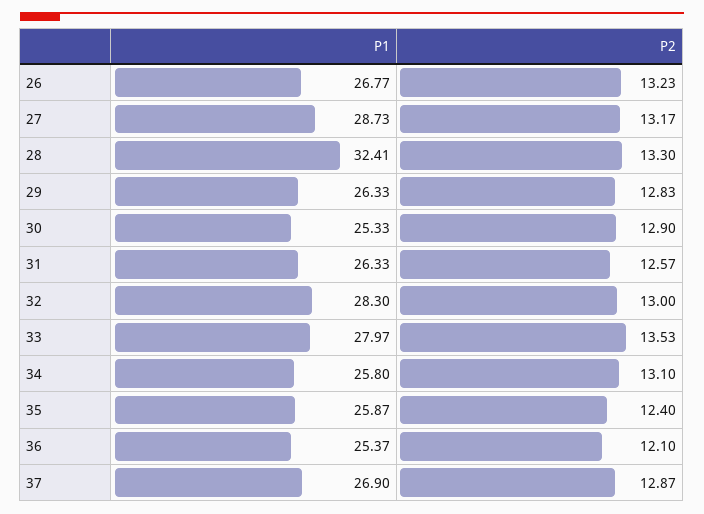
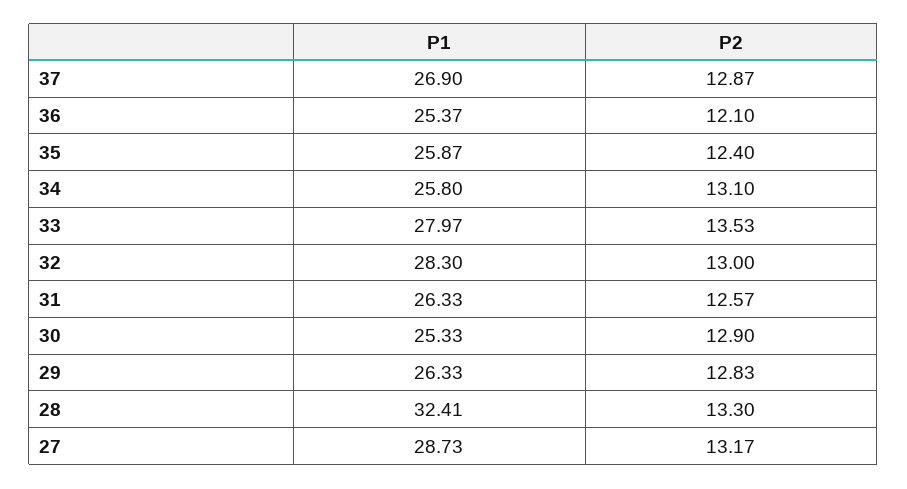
  {
    "P1": {
-     "26": 26.77,
      "27": 28.73,
      "28": 32.41,
      "29": 26.33,
      "30": 25.33,
      "31": 26.33,
      "32": 28.3,
      "33": 27.97,
      "34": 25.8,
      "35": 25.87,
      "36": 25.37,
      "37": 26.9
    },
    "P2": {
-     "26": 13.23,
      "27": 13.17,
      "28": 13.3,
      "29": 12.83,
      "30": 12.9,
      "31": 12.57,
      "32": 13,
      "33": 13.53,
      "34": 13.1,
      "35": 12.4,
      "36": 12.1,
      "37": 12.87
    }
  }

